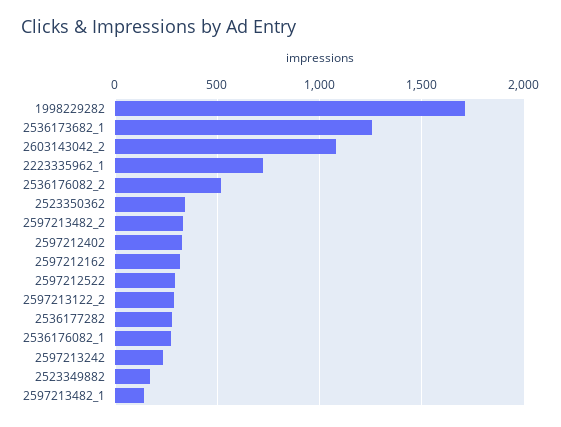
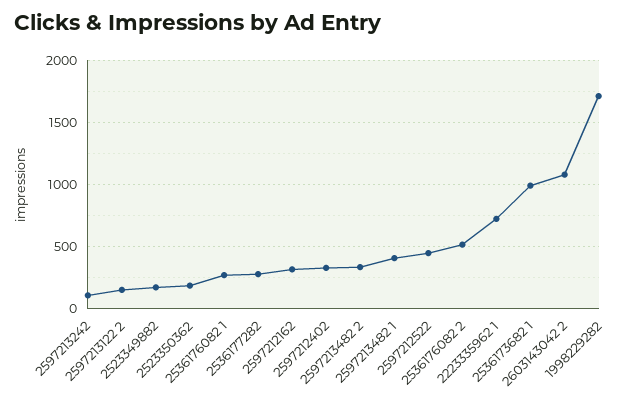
  {
    "1998229282": 1700,
-   "2536173682_1": 1250,
+   "2536173682_1": 1000,
    "2603143042_2": 1100,
    "2223335962_1": 700,
    "2536176082_2": 500,
-   "2523350362": 350,
+   "2523350362": 200,
    "2597213482_2": 350,
    "2597212402": 350,
    "2597212162": 300,
-   "2597212522": 300,
+   "2597212522": 450,
-   "2597213122_2": 300,
+   "2597213122_2": 150,
    "2536177282": 300,
    "2536176082_1": 250,
-   "2597213242": 250,
+   "2597213242": 100,
    "2523349882": 150,
-   "2597213482_1": 150
+   "2597213482_1": 400
  }

